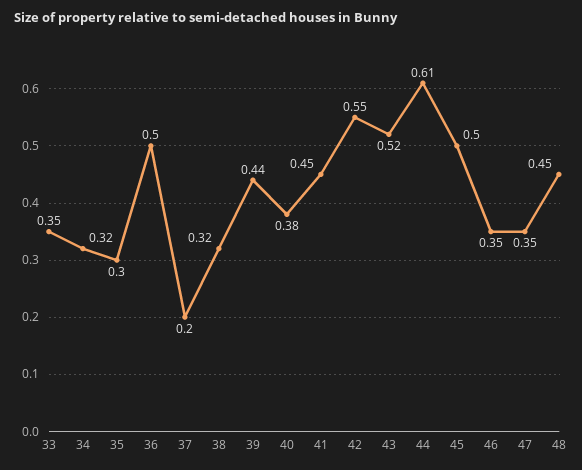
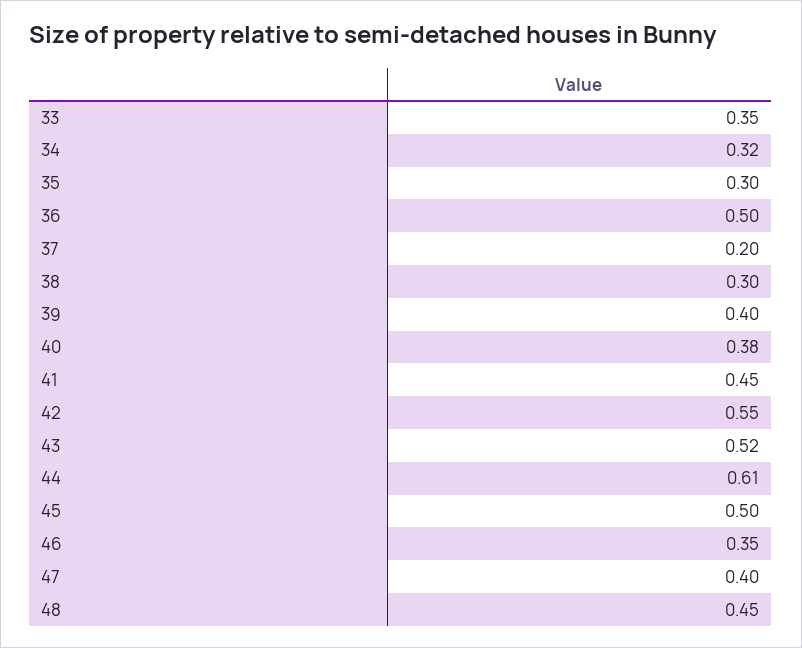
  {
    "33": 0.35,
    "34": 0.32,
    "35": 0.3,
    "36": 0.5,
    "37": 0.2,
-   "38": 0.32,
+   "38": 0.3,
-   "39": 0.44,
+   "39": 0.4,
    "40": 0.38,
    "41": 0.45,
    "42": 0.55,
    "43": 0.52,
    "44": 0.61,
    "45": 0.5,
    "46": 0.35,
-   "47": 0.35,
+   "47": 0.4,
    "48": 0.45
  }

